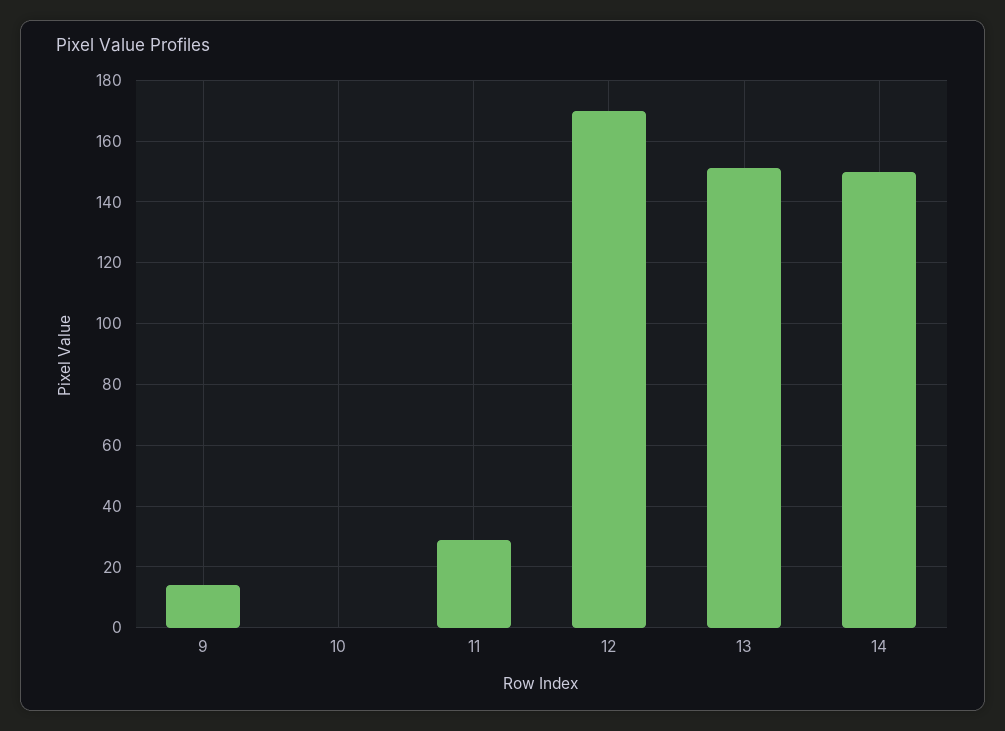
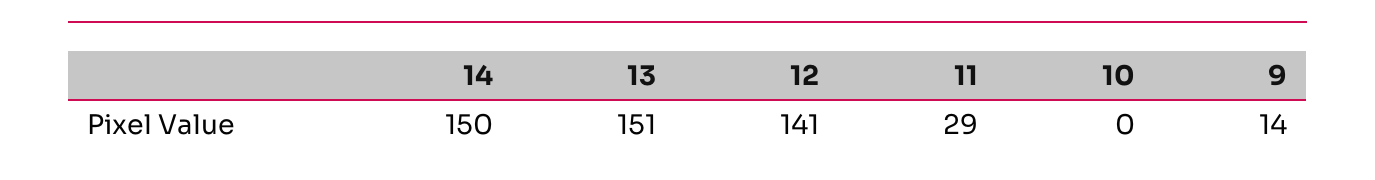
  {
    "9": 14,
    "10": 0,
    "11": 29,
-   "12": 170,
+   "12": 141,
    "13": 151,
    "14": 150
  }

